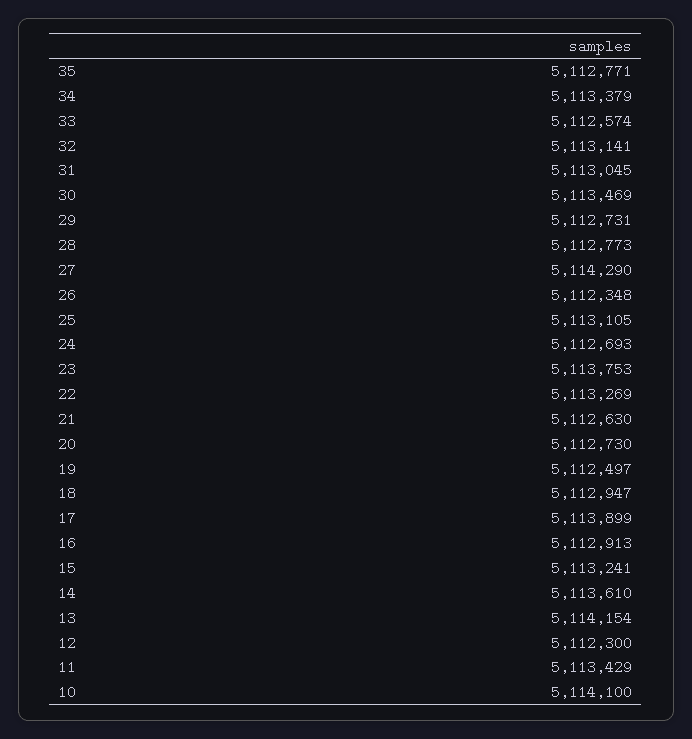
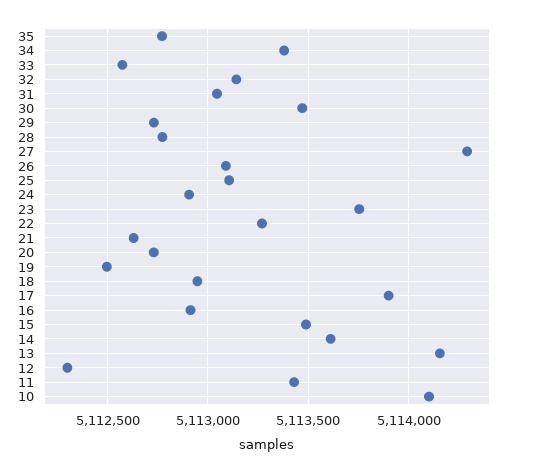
  {
    "35": 5112771,
    "34": 5113379,
    "33": 5112574,
    "32": 5113141,
    "31": 5113045,
    "30": 5113469,
    "29": 5112731,
    "28": 5112773,
    "27": 5114290,
-   "26": 5112348,
+   "26": 5113100,
    "25": 5113105,
-   "24": 5112693,
+   "24": 5112900,
    "23": 5113753,
    "22": 5113269,
    "21": 5112630,
    "20": 5112730,
    "19": 5112497,
    "18": 5112947,
    "17": 5113899,
    "16": 5112913,
-   "15": 5113241,
+   "15": 5113500,
    "14": 5113610,
    "13": 5114154,
    "12": 5112300,
    "11": 5113429,
    "10": 5114100
  }

